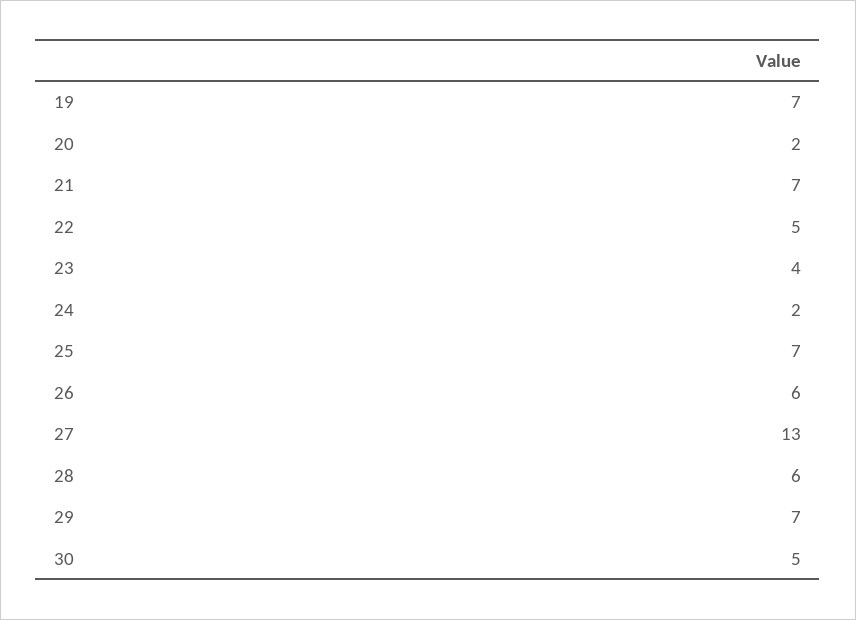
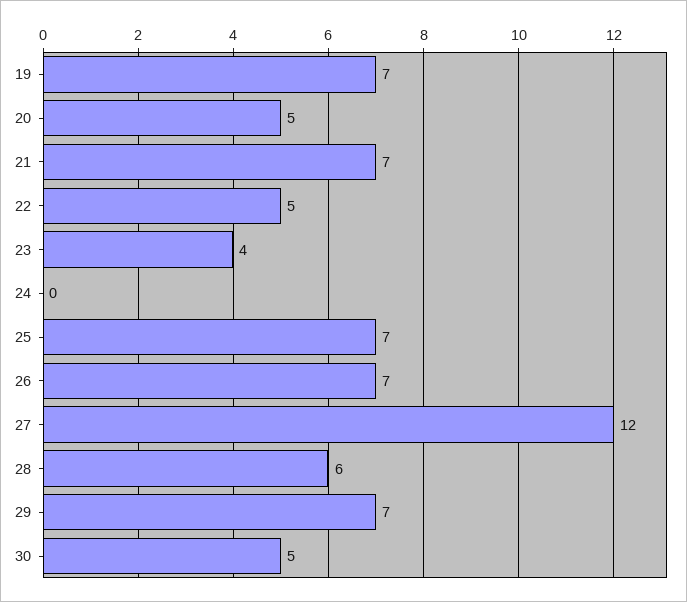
  {
    "19": 7,
-   "20": 2,
+   "20": 5,
    "21": 7,
    "22": 5,
    "23": 4,
-   "24": 2,
+   "24": 0,
    "25": 7,
-   "26": 6,
+   "26": 7,
-   "27": 13,
+   "27": 12,
    "28": 6,
    "29": 7,
    "30": 5
  }

